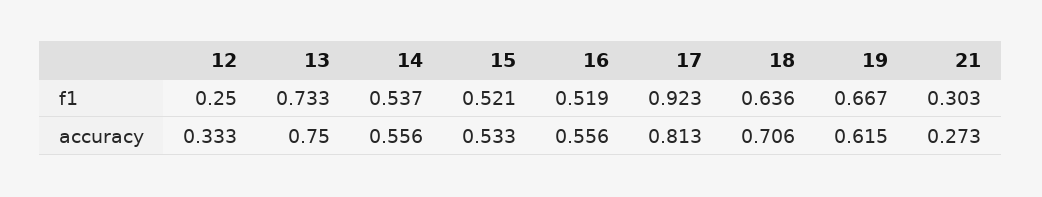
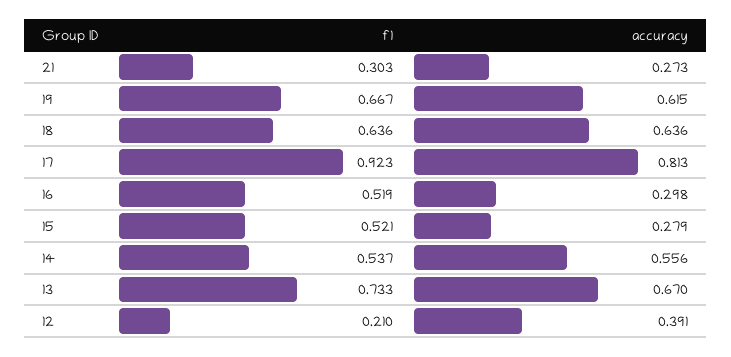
  {
    "12": {
-     "f1": 0.25,
+     "f1": 0.21,
-     "accuracy": 0.333
+     "accuracy": 0.391
    },
    "13": {
      "f1": 0.733,
-     "accuracy": 0.75
+     "accuracy": 0.67
    },
    "14": {
      "f1": 0.537,
      "accuracy": 0.556
    },
    "15": {
      "f1": 0.521,
-     "accuracy": 0.533
+     "accuracy": 0.279
    },
    "16": {
      "f1": 0.519,
-     "accuracy": 0.556
+     "accuracy": 0.298
    },
    "17": {
      "f1": 0.923,
      "accuracy": 0.813
    },
    "18": {
      "f1": 0.636,
-     "accuracy": 0.706
+     "accuracy": 0.636
    },
    "19": {
      "f1": 0.667,
      "accuracy": 0.615
    },
    "21": {
      "f1": 0.303,
      "accuracy": 0.273
    }
  }

